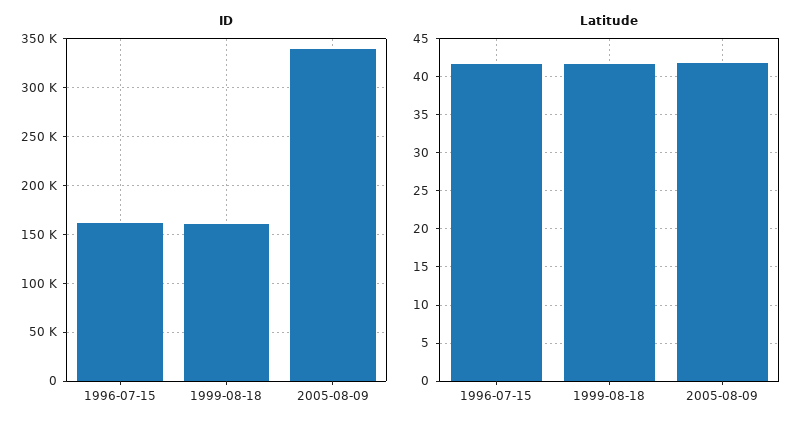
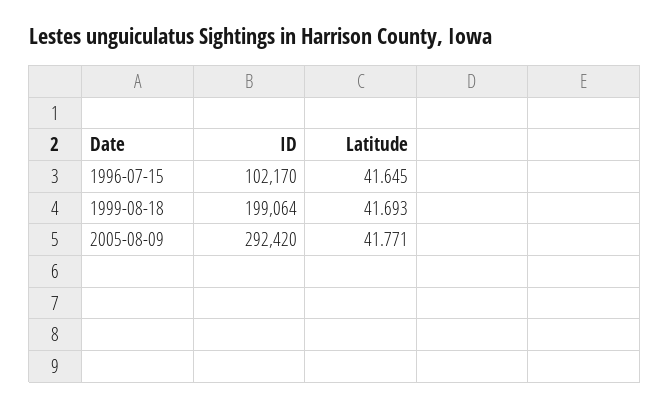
  {
    "ID": {
-     "1996-07-15": 160000,
+     "1996-07-15": 102170,
-     "1999-08-18": 160000,
+     "1999-08-18": 199064,
-     "2005-08-09": 340000
+     "2005-08-09": 292420
    },
    "Latitude": {
      "1996-07-15": 41.645,
      "1999-08-18": 41.693,
      "2005-08-09": 41.771
    }
  }

